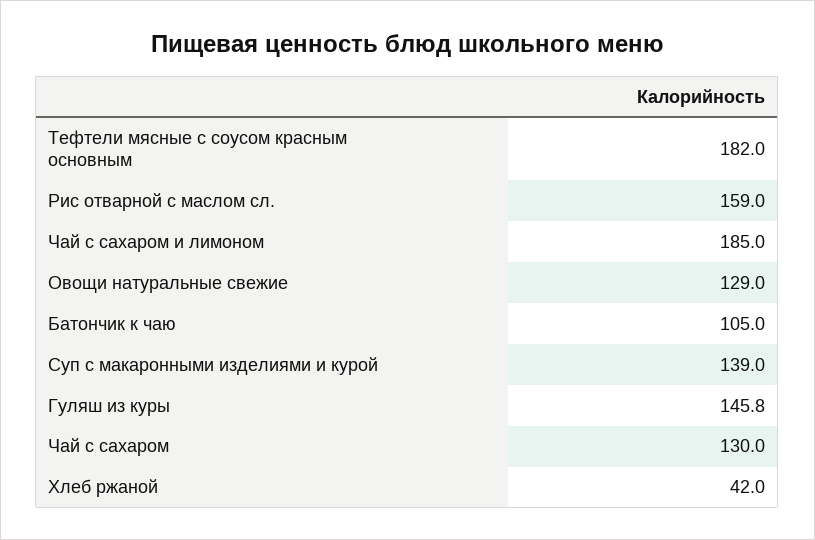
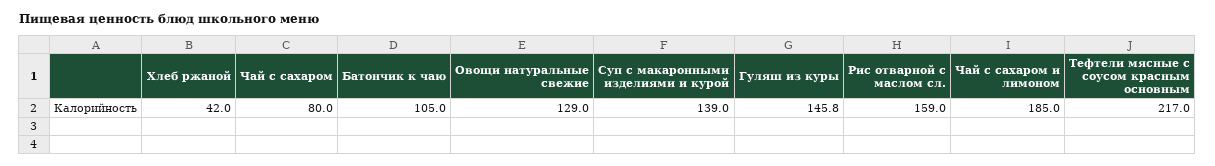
  {
-   "Тефтели мясные с соусом красным основным": 182,
+   "Тефтели мясные с соусом красным основным": 217,
    "Рис отварной с маслом сл.": 159,
    "Чай с сахаром и лимоном": 185,
    "Овощи натуральные свежие": 129,
    "Батончик к чаю": 105,
    "Суп с макаронными изделиями и курой": 139,
    "Гуляш из куры": 145.8,
-   "Чай с сахаром": 130,
+   "Чай с сахаром": 80,
    "Хлеб ржаной": 42
  }

